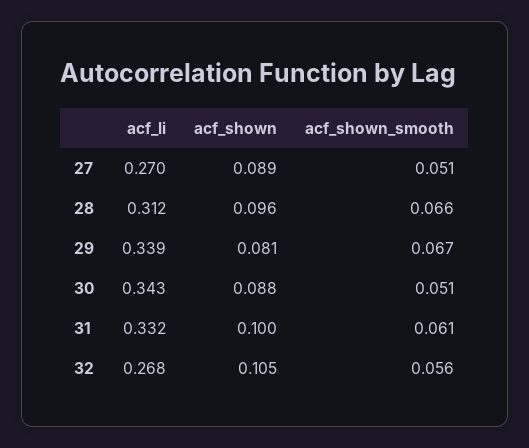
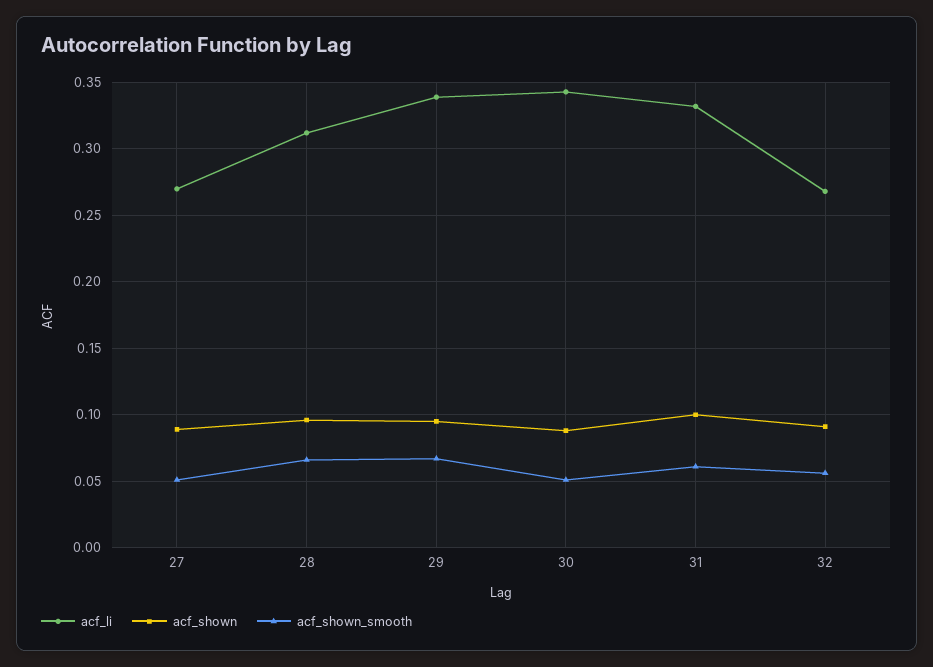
  {
    "acf_li": {
      "27": 0.27,
      "28": 0.312,
      "29": 0.339,
      "30": 0.343,
      "31": 0.332,
      "32": 0.268
    },
    "acf_shown": {
      "27": 0.089,
      "28": 0.096,
-     "29": 0.081,
+     "29": 0.095,
      "30": 0.088,
      "31": 0.1,
-     "32": 0.105
+     "32": 0.09
    },
    "acf_shown_smooth": {
      "27": 0.051,
      "28": 0.066,
      "29": 0.067,
      "30": 0.051,
      "31": 0.061,
      "32": 0.056
    }
  }

